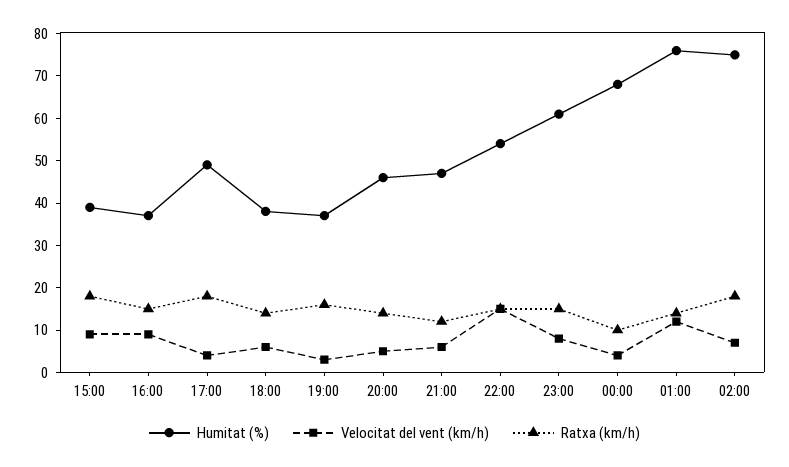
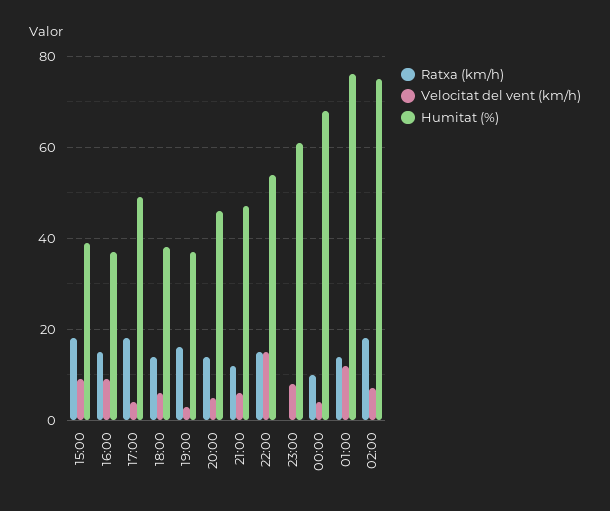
  {
    "Humitat (%)": {
      "15:00": 40,
      "16:00": 35,
      "17:00": 50,
      "18:00": 40,
      "19:00": 35,
      "20:00": 45,
      "21:00": 45,
      "22:00": 55,
      "23:00": 60,
      "00:00": 70,
      "01:00": 75,
      "02:00": 75
    },
    "Velocitat del vent (km/h)": {
      "15:00": 10,
      "16:00": 10,
      "17:00": 5,
      "18:00": 5,
      "19:00": 5,
      "20:00": 5,
      "21:00": 5,
      "22:00": 15,
      "23:00": 10,
      "00:00": 5,
      "01:00": 10,
      "02:00": 5
    },
    "Ratxa (km/h)": {
      "15:00": 20,
      "16:00": 15,
      "17:00": 20,
      "18:00": 15,
      "19:00": 15,
      "20:00": 15,
      "21:00": 10,
      "22:00": 15,
-     "23:00": 15,
+     "23:00": 0,
      "00:00": 10,
      "01:00": 15,
      "02:00": 20
    }
  }

